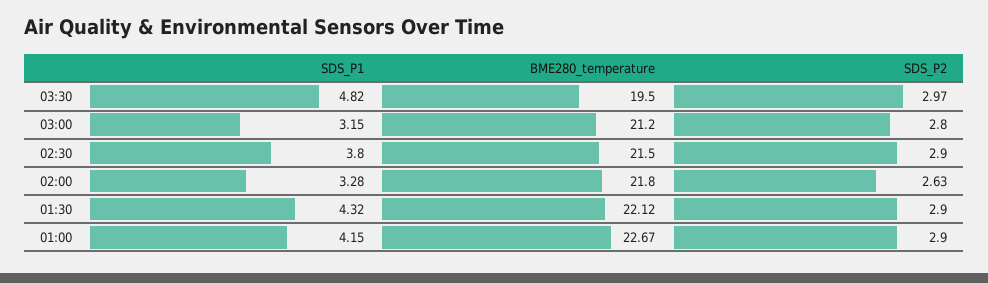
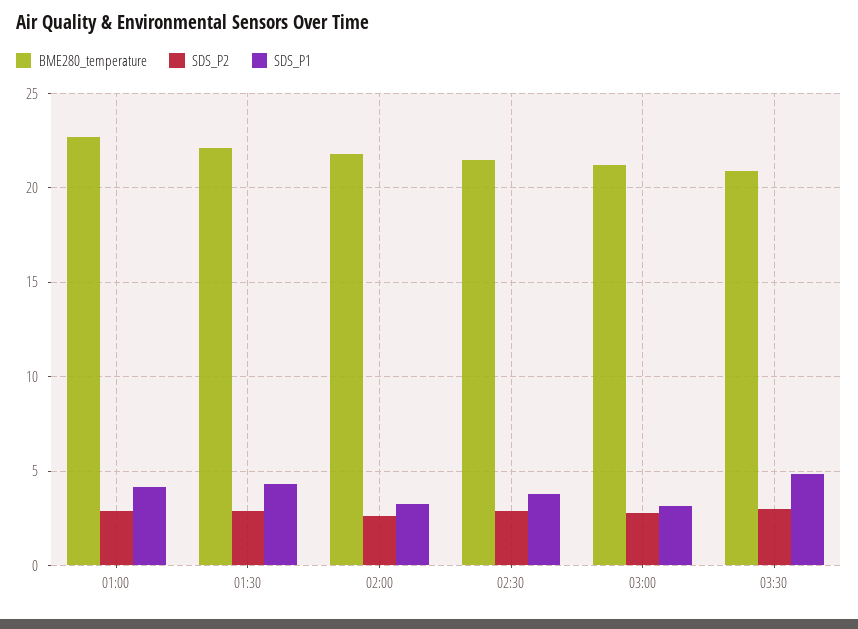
  {
    "SDS_P1": {
      "03:30": 4.82,
      "03:00": 3.15,
      "02:30": 3.8,
      "02:00": 3.28,
      "01:30": 4.32,
      "01:00": 4.15
    },
    "BME280_temperature": {
-     "03:30": 19.5,
+     "03:30": 21,
      "03:00": 21.2,
      "02:30": 21.5,
      "02:00": 21.8,
      "01:30": 22.12,
      "01:00": 22.67
    },
    "SDS_P2": {
      "03:30": 2.97,
      "03:00": 2.8,
      "02:30": 2.9,
      "02:00": 2.63,
      "01:30": 2.9,
      "01:00": 2.9
    }
  }

